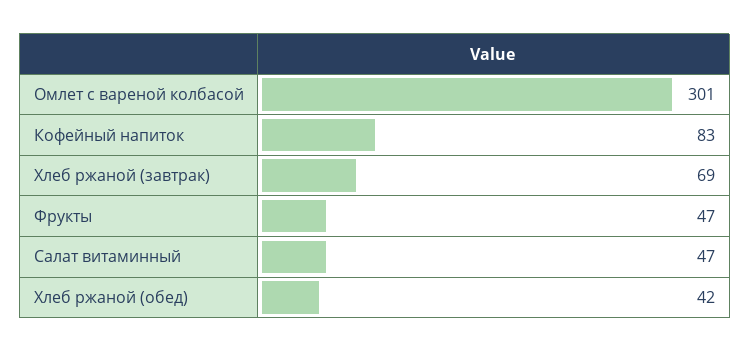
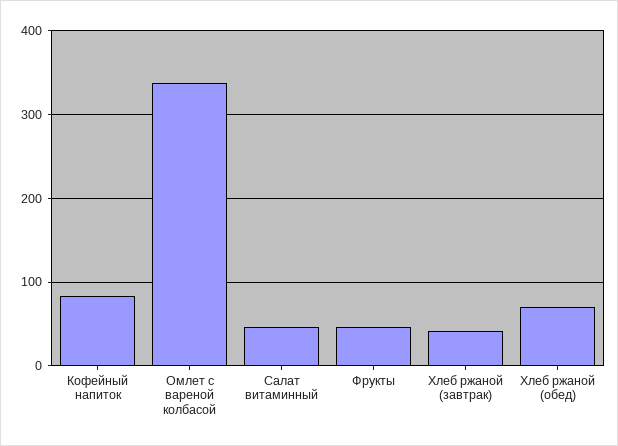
  {
-   "Омлет с вареной колбасой": 301,
+   "Омлет с вареной колбасой": 340,
    "Кофейный напиток": 83,
-   "Хлеб ржаной (завтрак)": 69,
+   "Хлеб ржаной (завтрак)": 40,
    "Фрукты": 47,
    "Салат витаминный": 47,
-   "Хлеб ржаной (обед)": 42
+   "Хлеб ржаной (обед)": 70
  }

